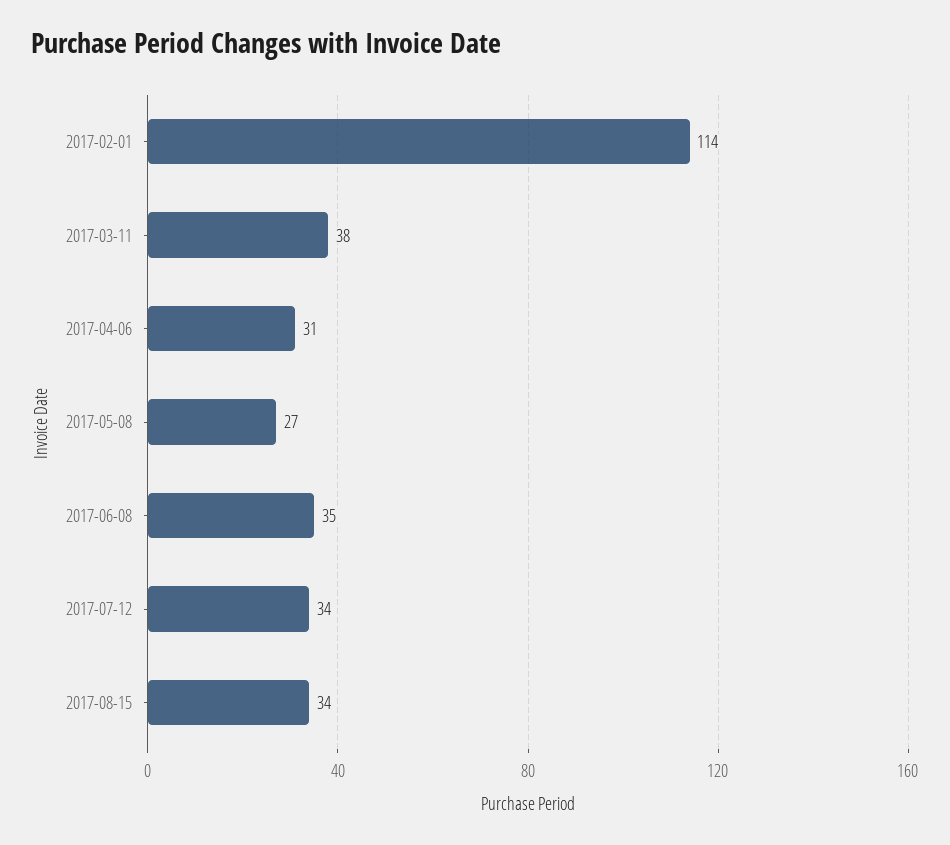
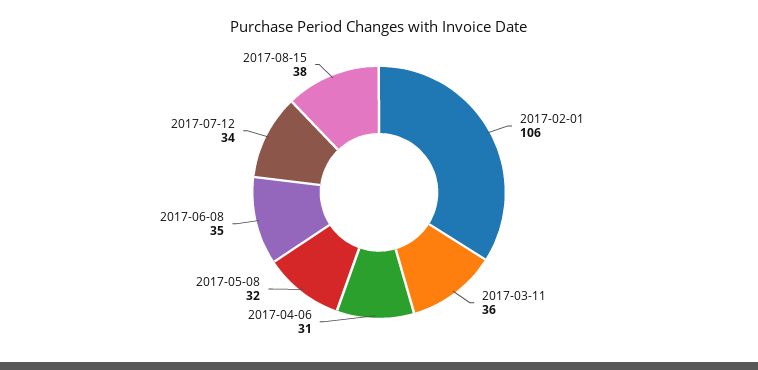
  {
-   "2017-02-01": 114,
+   "2017-02-01": 106,
-   "2017-03-11": 38,
+   "2017-03-11": 36,
    "2017-04-06": 31,
-   "2017-05-08": 27,
+   "2017-05-08": 32,
    "2017-06-08": 35,
    "2017-07-12": 34,
-   "2017-08-15": 34
+   "2017-08-15": 38
  }

